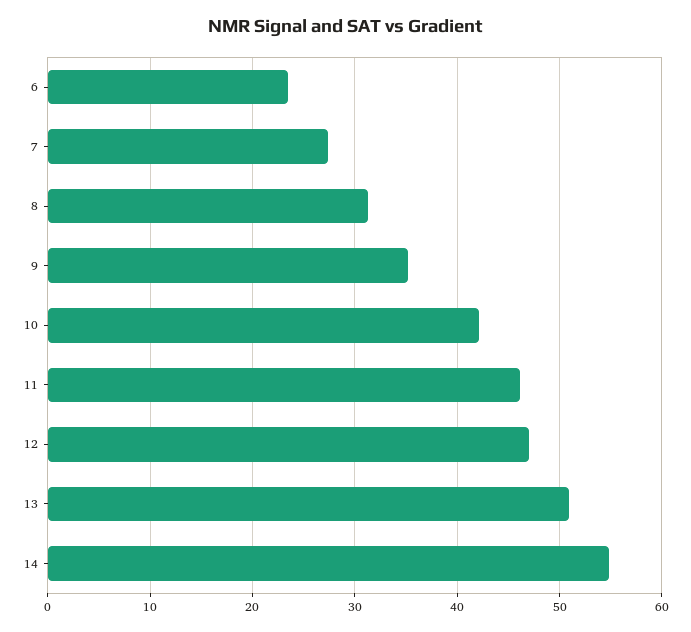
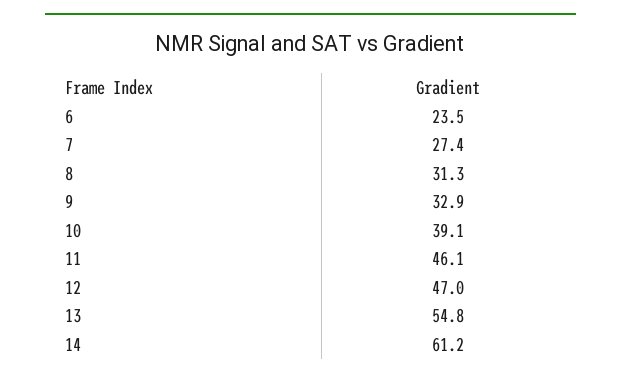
  {
    "6": 23.5,
    "7": 27.4,
    "8": 31.3,
-   "9": 35,
+   "9": 32.9,
-   "10": 42,
+   "10": 39.1,
    "11": 46.1,
    "12": 47,
-   "13": 51,
+   "13": 54.8,
-   "14": 55
+   "14": 61.2
  }

